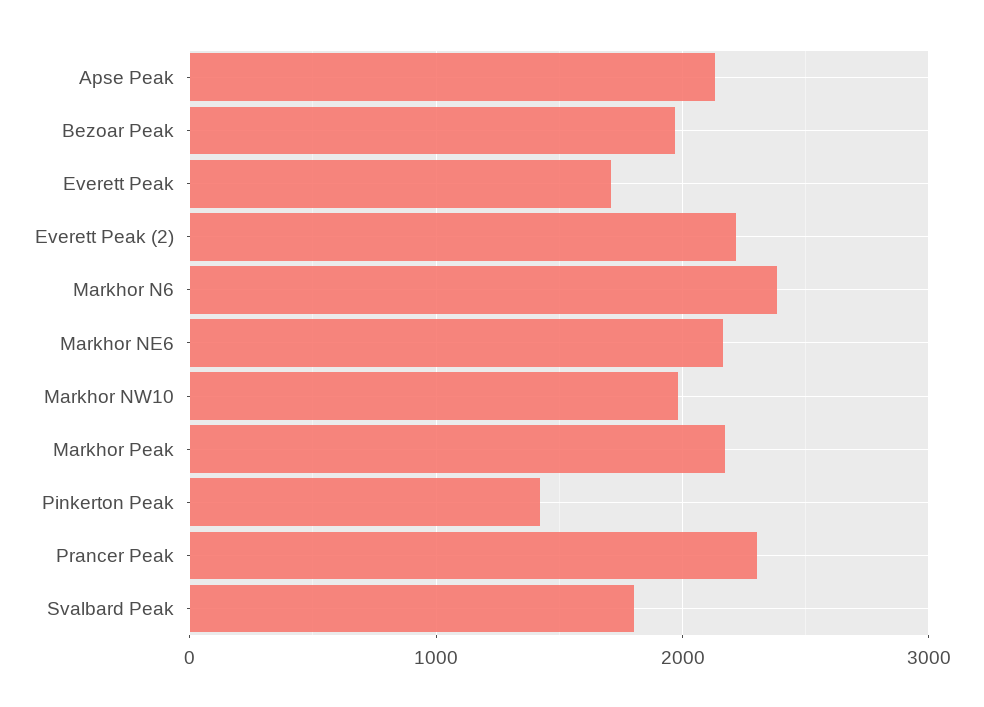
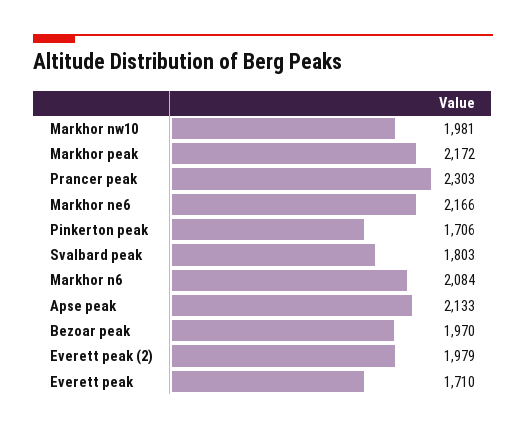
  {
    "Apse Peak": 2133,
    "Bezoar Peak": 1970,
    "Everett Peak": 1710,
-   "Everett Peak (2)": 2200,
+   "Everett Peak (2)": 1979,
-   "Markhor N6": 2400,
+   "Markhor N6": 2084,
    "Markhor NE6": 2166,
    "Markhor NW10": 1981,
    "Markhor Peak": 2172,
-   "Pinkerton Peak": 1400,
+   "Pinkerton Peak": 1706,
    "Prancer Peak": 2303,
    "Svalbard Peak": 1803
  }

